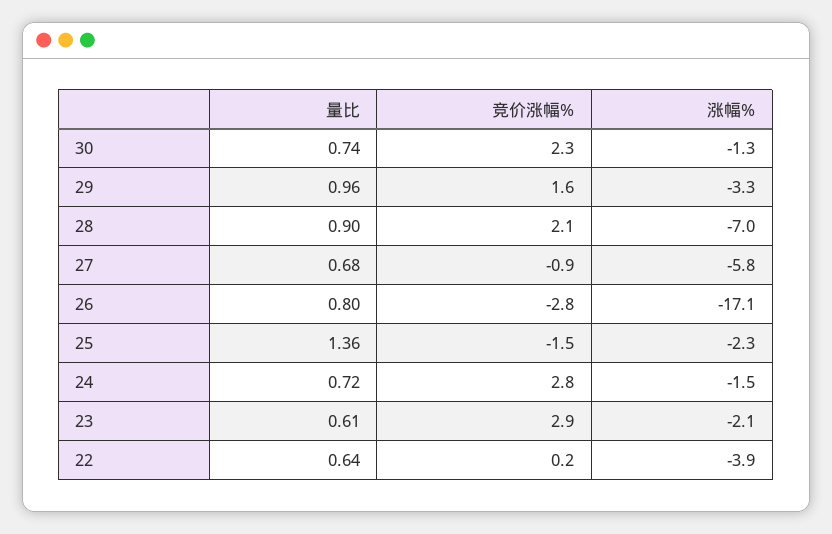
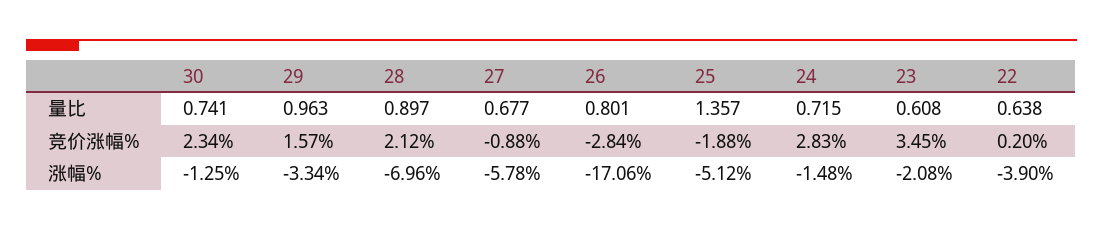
  {
    "量比": {
      "30": 0.741,
      "29": 0.963,
      "28": 0.897,
      "27": 0.677,
      "26": 0.801,
      "25": 1.357,
      "24": 0.715,
      "23": 0.608,
      "22": 0.638
    },
    "竞价涨幅%": {
      "30": 2.34,
      "29": 1.57,
      "28": 2.12,
      "27": -0.88,
      "26": -2.84,
-     "25": -1.5,
+     "25": -1.88,
      "24": 2.83,
-     "23": 2.9,
+     "23": 3.45,
      "22": 0.2
    },
    "涨幅%": {
      "30": -1.25,
      "29": -3.34,
      "28": -6.96,
      "27": -5.78,
      "26": -17.06,
-     "25": -2.3,
+     "25": -5.12,
      "24": -1.48,
      "23": -2.08,
      "22": -3.9
    }
  }

